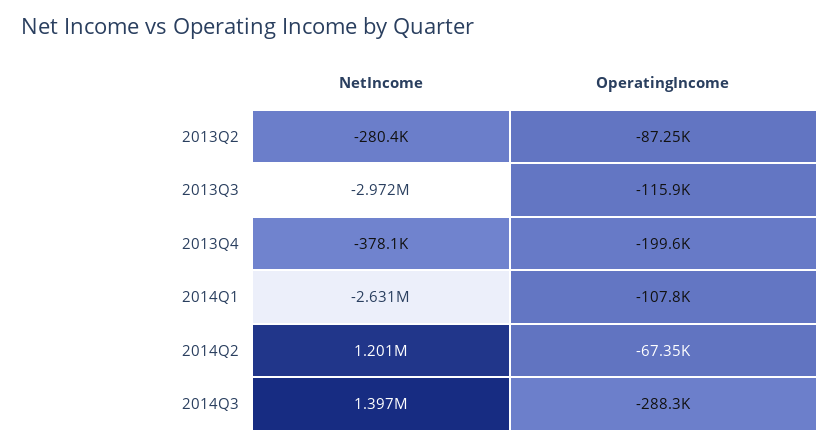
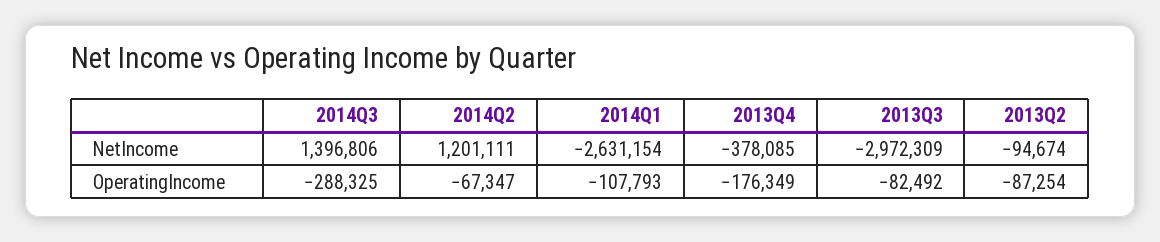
  {
    "NetIncome": {
-     "2013Q2": -280400,
+     "2013Q2": -94674,
      "2013Q3": -2972309,
      "2013Q4": -378085,
      "2014Q1": -2631154,
      "2014Q2": 1201111,
      "2014Q3": 1396806
    },
    "OperatingIncome": {
      "2013Q2": -87254,
-     "2013Q3": -115900,
+     "2013Q3": -82492,
-     "2013Q4": -199600,
+     "2013Q4": -176349,
      "2014Q1": -107793,
      "2014Q2": -67347,
      "2014Q3": -288325
    }
  }

